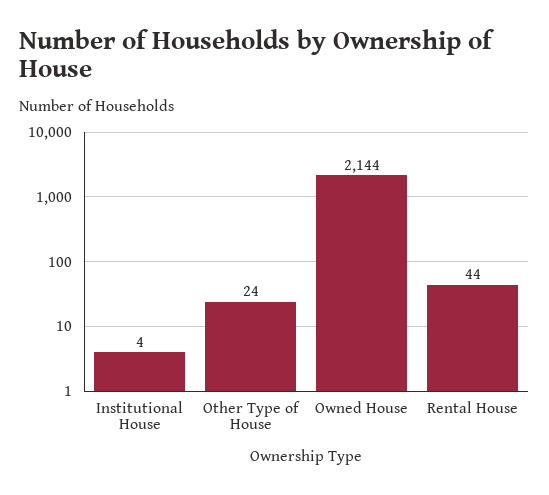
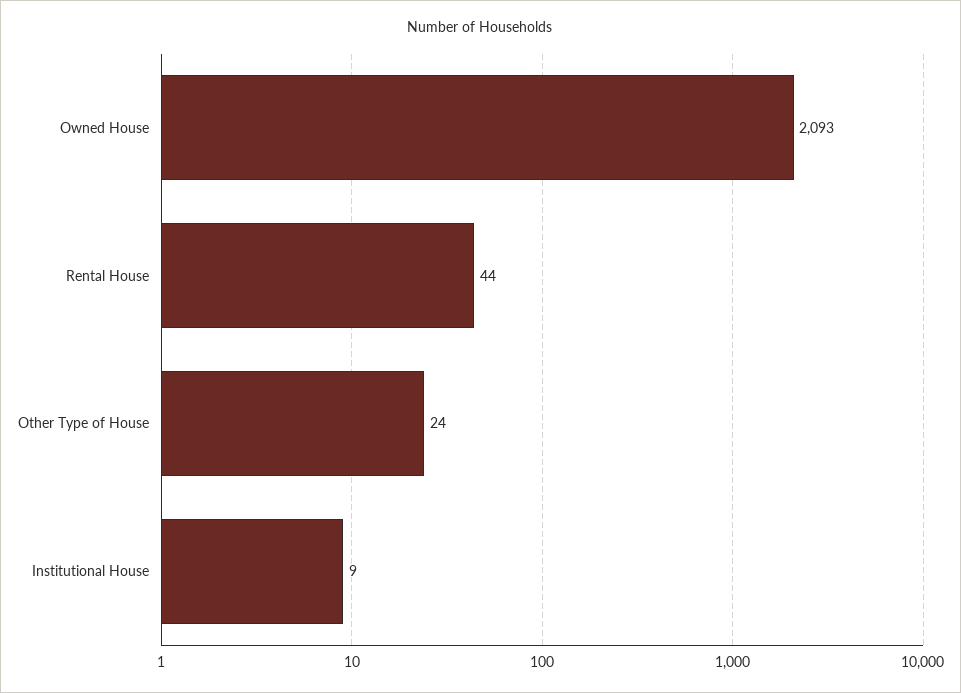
  {
-   "Institutional House": 4,
+   "Institutional House": 9,
    "Other Type of House": 24,
-   "Owned House": 2144,
+   "Owned House": 2093,
    "Rental House": 44
  }

